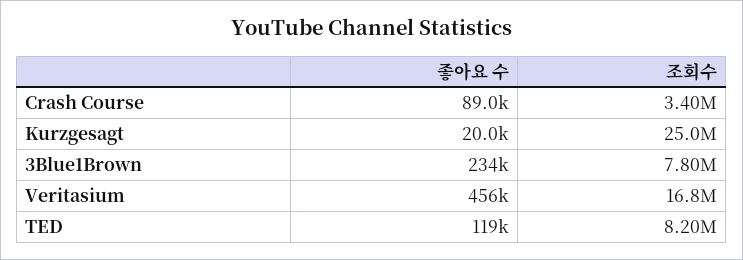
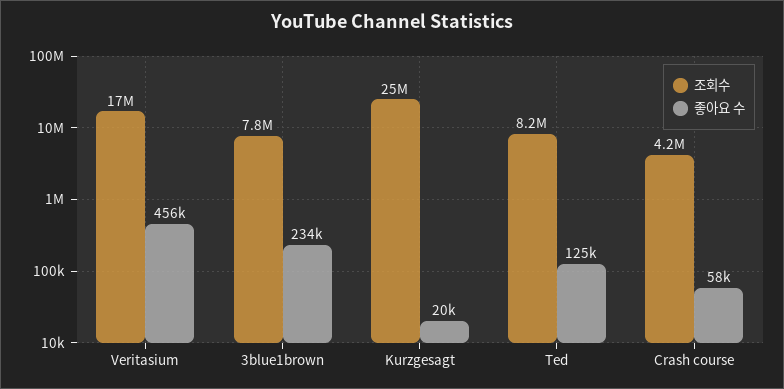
  {
    "좋아요 수": {
-     "Crash Course": 89000,
+     "Crash Course": 58000,
      "Kurzgesagt": 20000,
      "3Blue1Brown": 234000,
      "Veritasium": 456000,
-     "TED": 119000
+     "TED": 125000
    },
    "조회수": {
-     "Crash Course": 3400000,
+     "Crash Course": 4200000,
      "Kurzgesagt": 25000000,
      "3Blue1Brown": 7800000,
      "Veritasium": 16800000,
      "TED": 8200000
    }
  }

